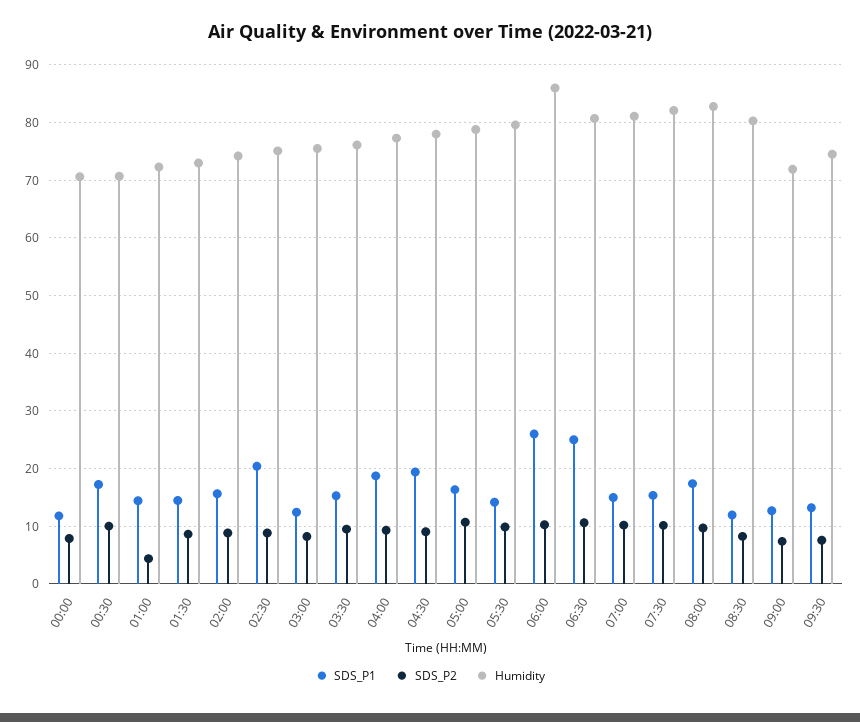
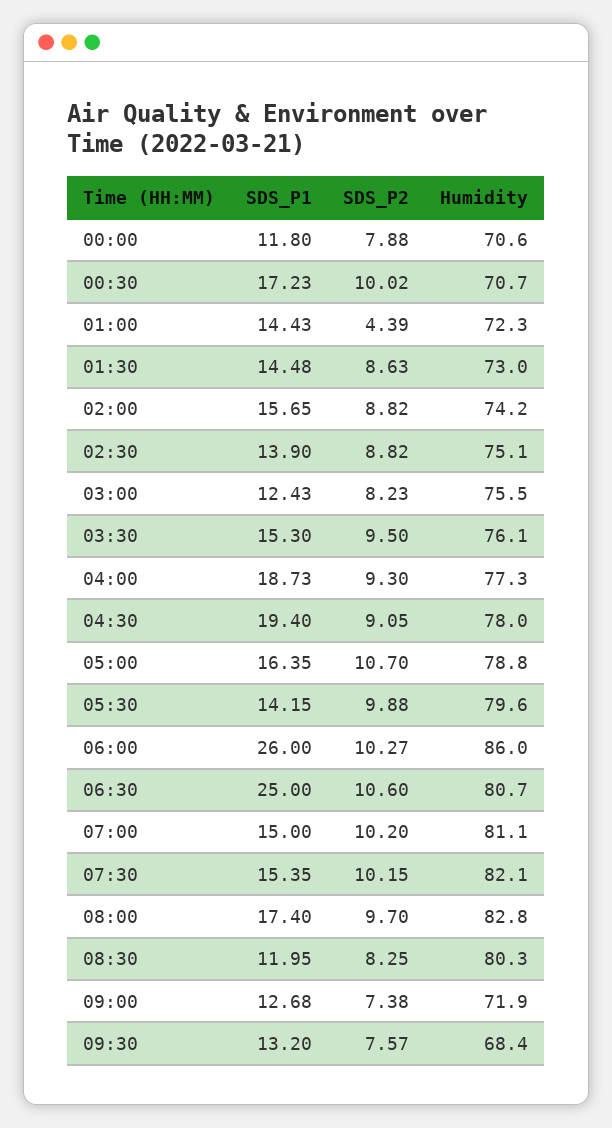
  {
    "SDS_P1": {
      "00:00": 11.8,
      "00:30": 17.23,
      "01:00": 14.43,
      "01:30": 14.48,
      "02:00": 15.65,
-     "02:30": 20,
+     "02:30": 13.9,
      "03:00": 12.43,
      "03:30": 15.3,
      "04:00": 18.73,
      "04:30": 19.4,
      "05:00": 16.35,
      "05:30": 14.15,
      "06:00": 26,
      "06:30": 25,
      "07:00": 15,
      "07:30": 15.35,
      "08:00": 17.4,
      "08:30": 11.95,
      "09:00": 12.68,
      "09:30": 13.2
    },
    "SDS_P2": {
      "00:00": 7.88,
      "00:30": 10.02,
      "01:00": 4.39,
      "01:30": 8.63,
      "02:00": 8.82,
      "02:30": 8.82,
      "03:00": 8.23,
      "03:30": 9.5,
      "04:00": 9.3,
      "04:30": 9.05,
      "05:00": 10.7,
      "05:30": 9.88,
      "06:00": 10.27,
      "06:30": 10.6,
      "07:00": 10.2,
      "07:30": 10.15,
      "08:00": 9.7,
      "08:30": 8.25,
      "09:00": 7.38,
      "09:30": 7.57
    },
    "Humidity": {
      "00:00": 70.6,
      "00:30": 70.7,
      "01:00": 72.3,
      "01:30": 73,
      "02:00": 74.2,
      "02:30": 75.1,
      "03:00": 75.5,
      "03:30": 76.1,
      "04:00": 77.3,
      "04:30": 78,
      "05:00": 78.8,
      "05:30": 79.6,
      "06:00": 86,
      "06:30": 80.7,
      "07:00": 81.1,
      "07:30": 82.1,
      "08:00": 82.8,
      "08:30": 80.3,
      "09:00": 71.9,
-     "09:30": 74
+     "09:30": 68.4
    }
  }

